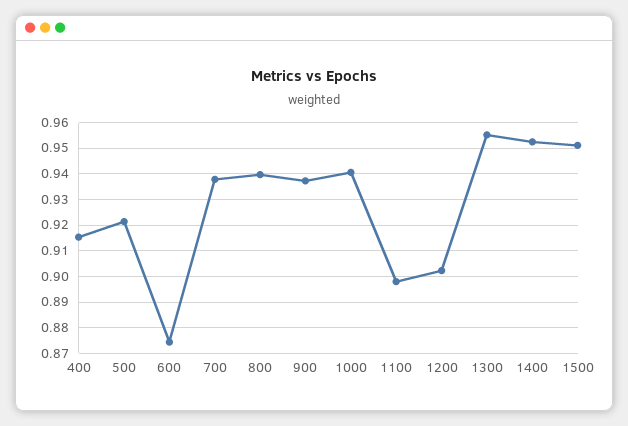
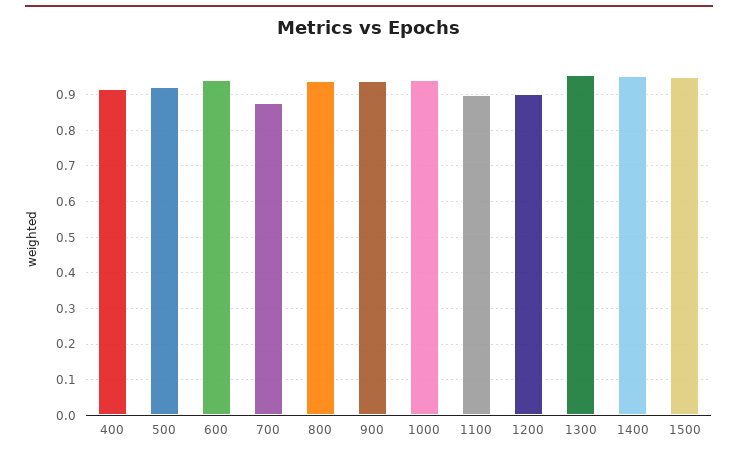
  {
    "400": 0.915,
    "500": 0.9225,
-   "600": 0.875,
+   "600": 0.94,
-   "700": 0.9375,
+   "700": 0.88,
    "800": 0.94,
    "900": 0.9375,
    "1000": 0.94,
    "1100": 0.8975,
    "1200": 0.9025,
    "1300": 0.955,
    "1400": 0.9525,
    "1500": 0.95
  }

